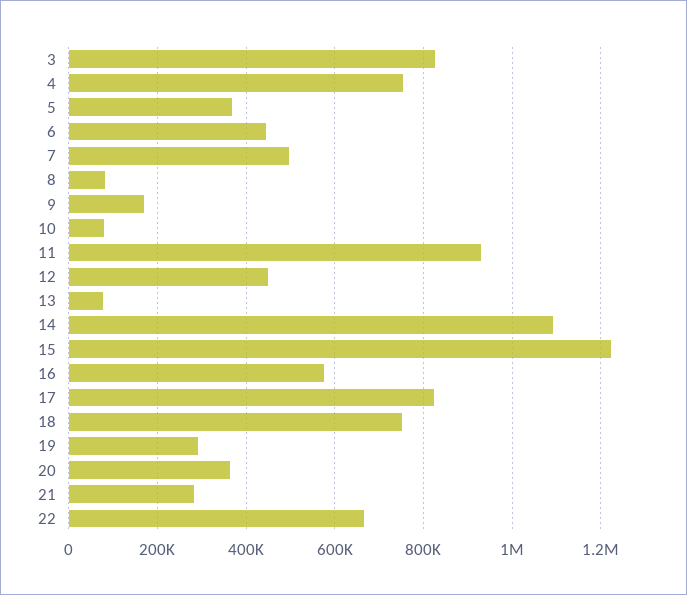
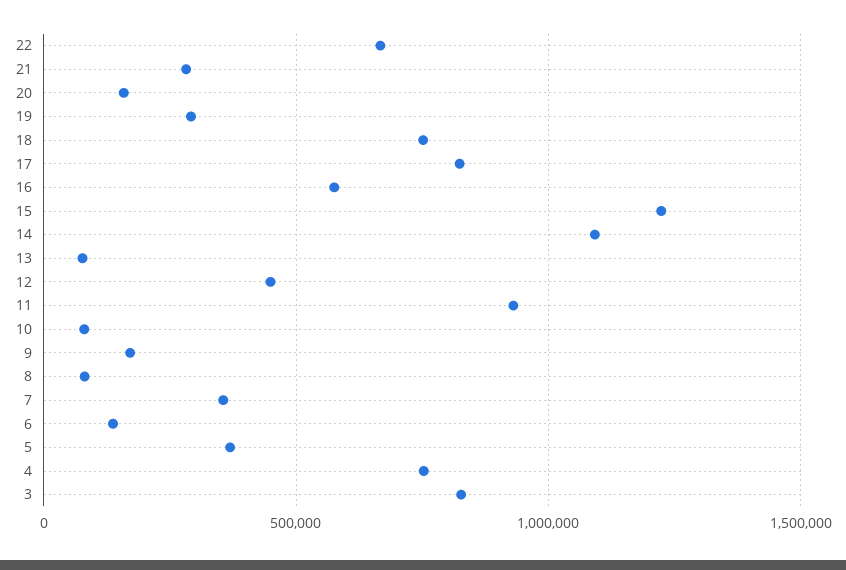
  {
    "3": 820000,
    "4": 760000,
    "5": 360000,
-   "6": 440000,
+   "6": 150000,
-   "7": 500000,
+   "7": 350000,
    "8": 80000,
    "9": 180000,
    "10": 80000,
    "11": 940000,
    "12": 440000,
    "13": 80000,
    "14": 1100000,
    "15": 1220000,
    "16": 580000,
    "17": 820000,
    "18": 760000,
    "19": 300000,
-   "20": 360000,
+   "20": 150000,
    "21": 280000,
    "22": 660000
  }

